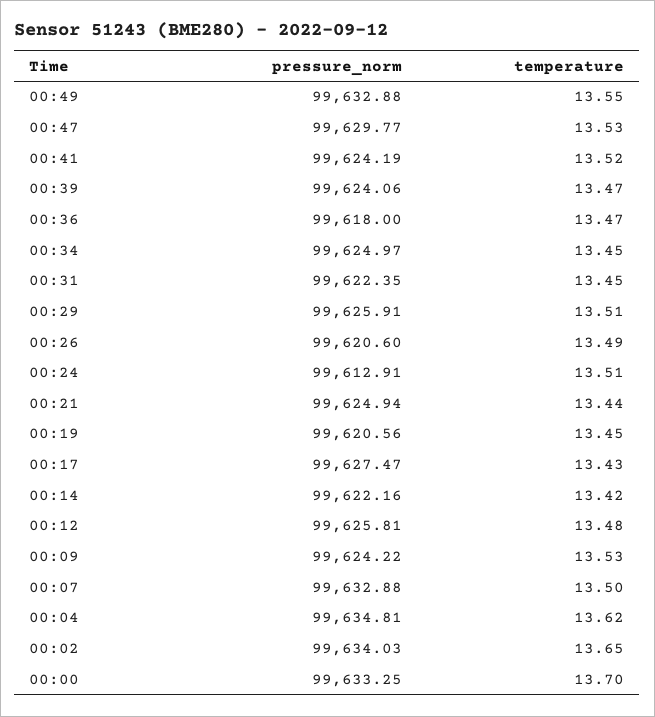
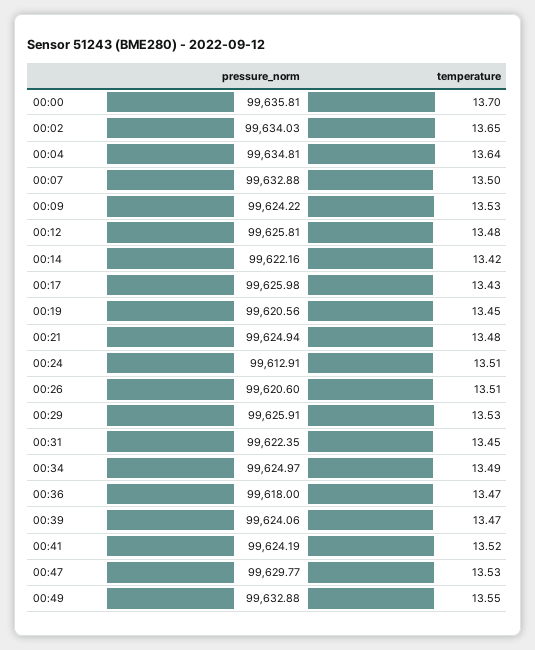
  {
    "pressure_norm": {
      "00:49": 99632.88,
      "00:47": 99629.77,
      "00:41": 99624.19,
      "00:39": 99624.06,
      "00:36": 99618,
      "00:34": 99624.97,
      "00:31": 99622.35,
      "00:29": 99625.91,
      "00:26": 99620.6,
      "00:24": 99612.91,
      "00:21": 99624.94,
      "00:19": 99620.56,
-     "00:17": 99627.47,
+     "00:17": 99625.98,
      "00:14": 99622.16,
      "00:12": 99625.81,
      "00:09": 99624.22,
      "00:07": 99632.88,
      "00:04": 99634.81,
      "00:02": 99634.03,
-     "00:00": 99633.25
+     "00:00": 99635.81
    },
    "temperature": {
      "00:49": 13.55,
      "00:47": 13.53,
      "00:41": 13.52,
      "00:39": 13.47,
      "00:36": 13.47,
-     "00:34": 13.45,
+     "00:34": 13.49,
      "00:31": 13.45,
-     "00:29": 13.51,
+     "00:29": 13.53,
-     "00:26": 13.49,
+     "00:26": 13.51,
      "00:24": 13.51,
-     "00:21": 13.44,
+     "00:21": 13.48,
      "00:19": 13.45,
      "00:17": 13.43,
      "00:14": 13.42,
      "00:12": 13.48,
      "00:09": 13.53,
      "00:07": 13.5,
-     "00:04": 13.62,
+     "00:04": 13.64,
      "00:02": 13.65,
      "00:00": 13.7
    }
  }

